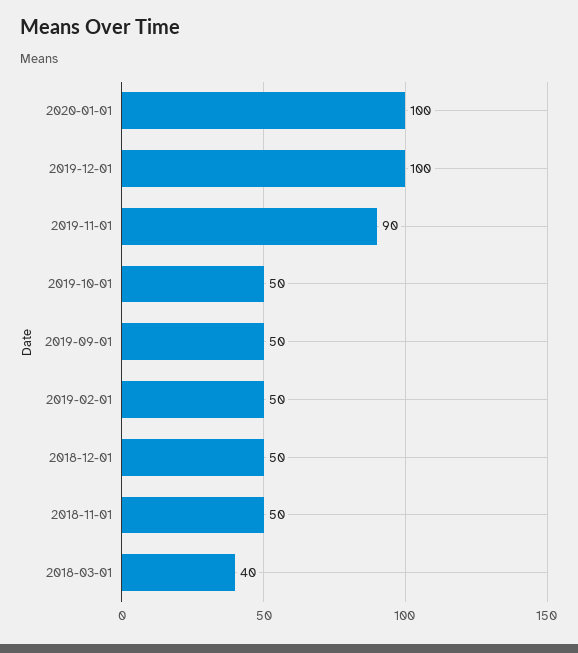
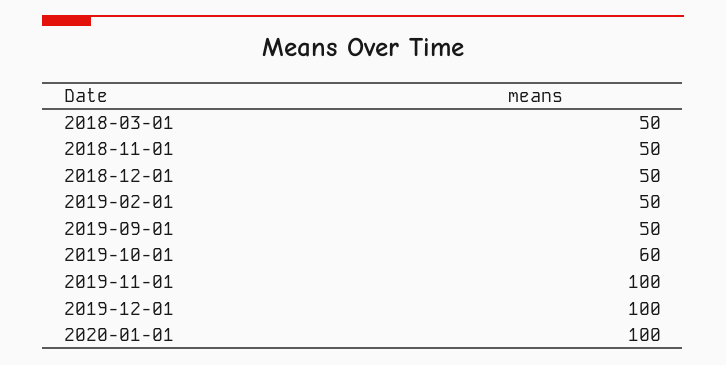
  {
    "2020-01-01": 100,
    "2019-12-01": 100,
-   "2019-11-01": 90,
+   "2019-11-01": 100,
-   "2019-10-01": 50,
+   "2019-10-01": 60,
    "2019-09-01": 50,
    "2019-02-01": 50,
    "2018-12-01": 50,
    "2018-11-01": 50,
-   "2018-03-01": 40
+   "2018-03-01": 50
  }

